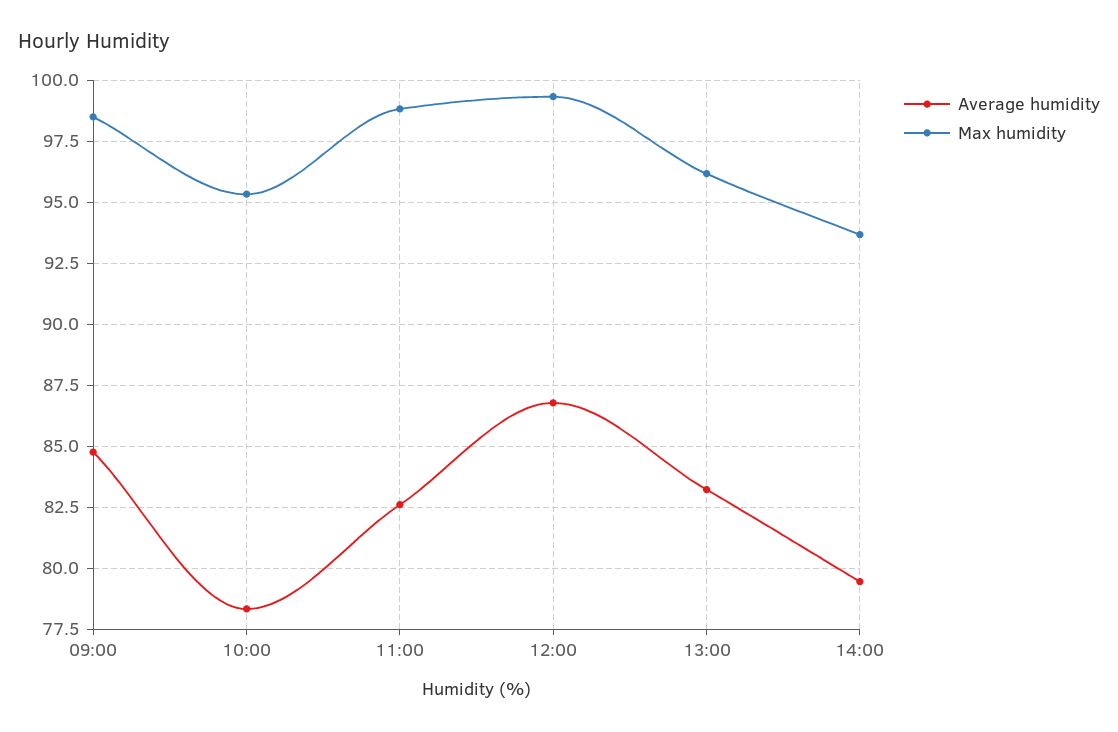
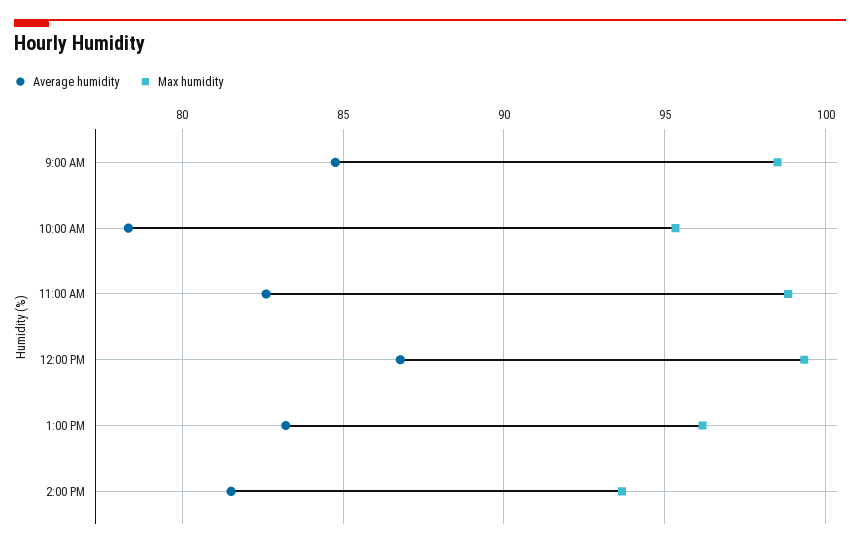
  {
    "Average humidity": {
      "09:00": 84.75,
      "10:00": 78.25,
      "11:00": 82.5,
      "12:00": 86.75,
      "13:00": 83.25,
-     "14:00": 79.5
+     "14:00": 81.5
    },
    "Max humidity": {
      "09:00": 98.5,
      "10:00": 95.25,
      "11:00": 98.75,
      "12:00": 99.25,
      "13:00": 96.25,
      "14:00": 93.75
    }
  }

